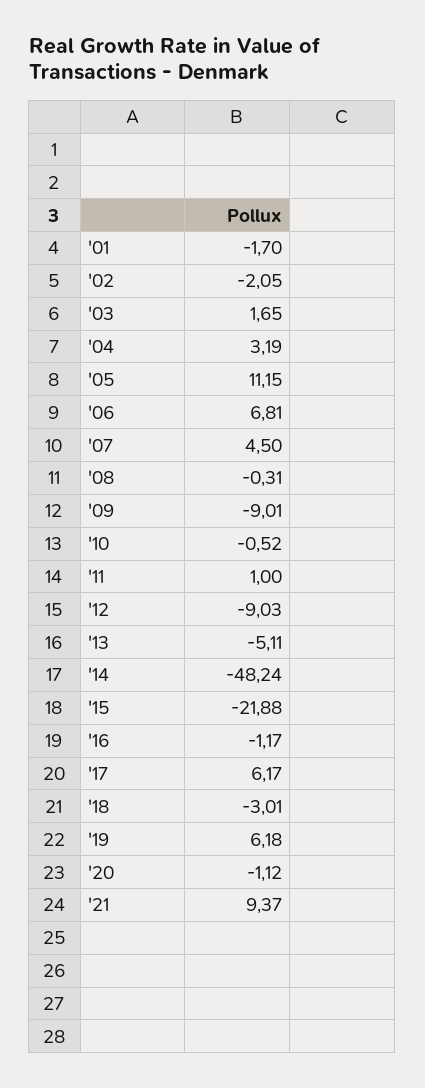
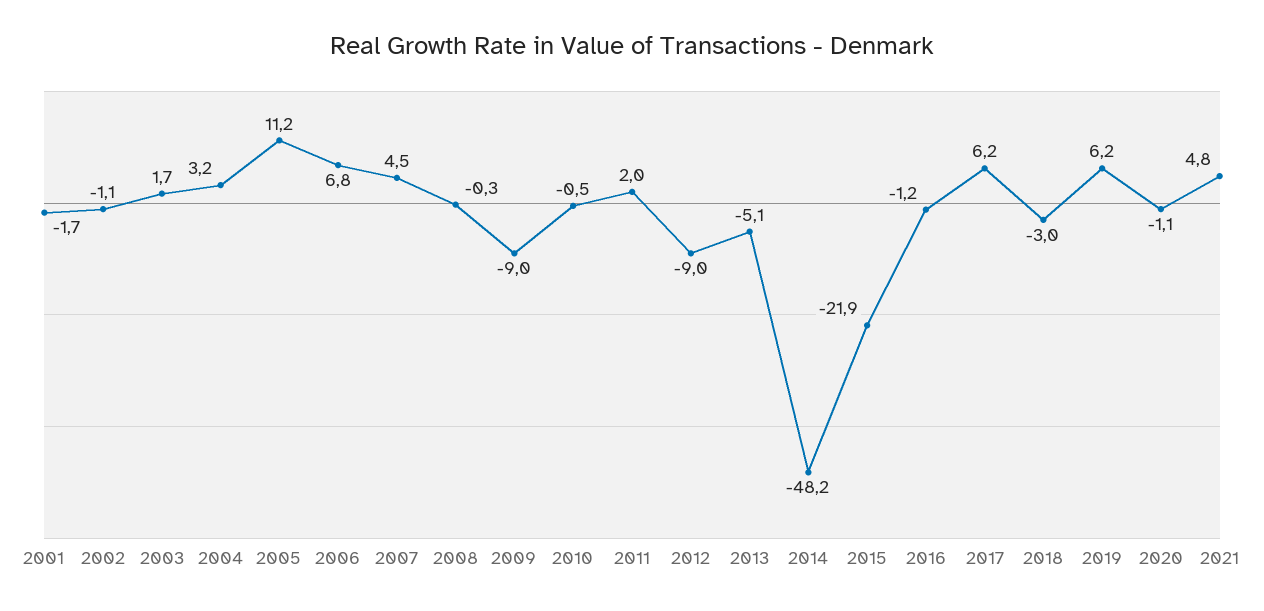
  {
    "'01": -1.7,
-   "'02": -2.05,
+   "'02": -1.1,
    "'03": 1.65,
    "'04": 3.19,
    "'05": 11.15,
    "'06": 6.81,
    "'07": 4.5,
    "'08": -0.31,
    "'09": -9.01,
    "'10": -0.52,
-   "'11": 1,
+   "'11": 2,
    "'12": -9.03,
    "'13": -5.11,
    "'14": -48.24,
    "'15": -21.88,
    "'16": -1.17,
    "'17": 6.17,
    "'18": -3.01,
    "'19": 6.18,
    "'20": -1.12,
-   "'21": 9.37
+   "'21": 4.8
  }

